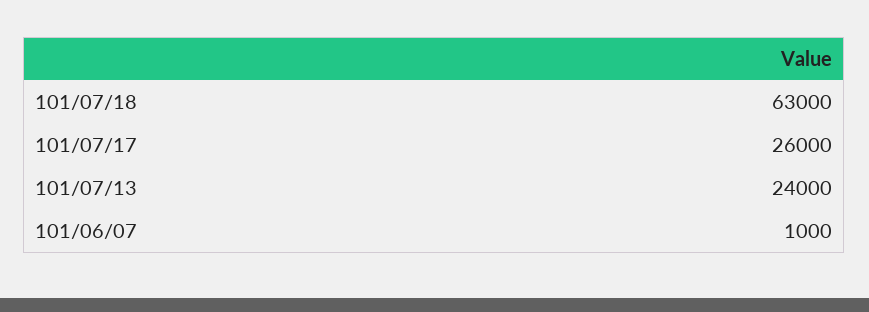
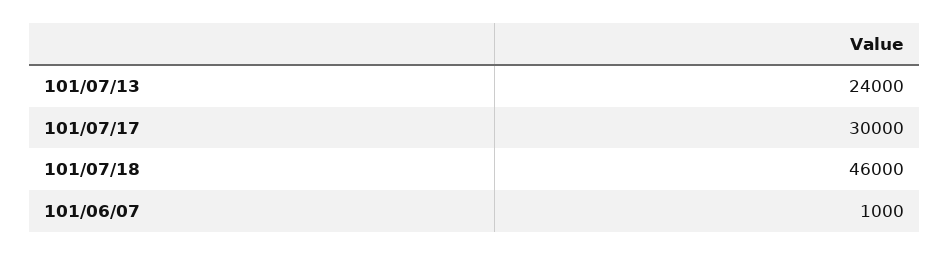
  {
-   "101/07/18": 63000,
+   "101/07/18": 46000,
-   "101/07/17": 26000,
+   "101/07/17": 30000,
    "101/07/13": 24000,
    "101/06/07": 1000
  }

